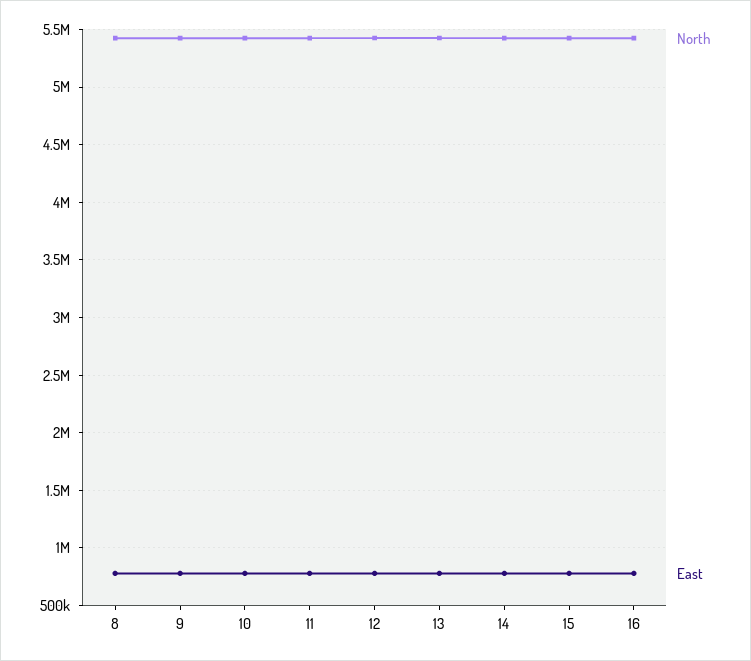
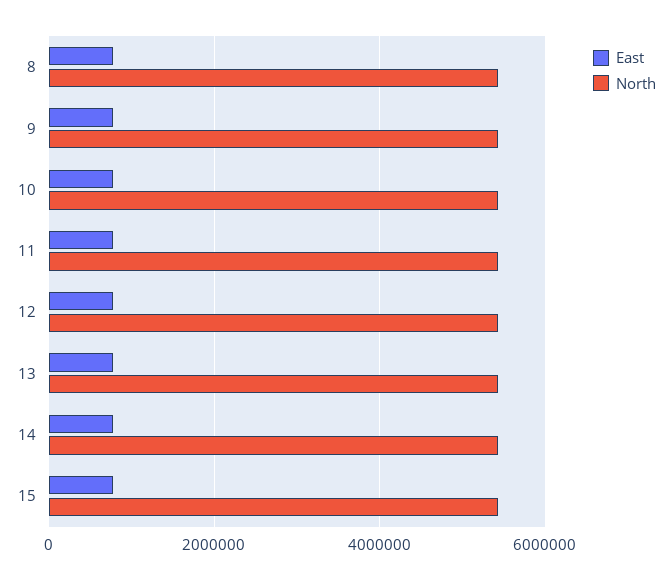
  {
    "North": {
      "8": 5400000,
      "9": 5400000,
      "10": 5400000,
      "11": 5400000,
      "12": 5400000,
      "13": 5400000,
      "14": 5400000,
-     "15": 5400000,
+     "15": 5400000
-     "16": 5400000
    },
    "East": {
      "8": 800000,
      "9": 800000,
      "10": 800000,
      "11": 800000,
      "12": 800000,
      "13": 800000,
      "14": 800000,
-     "15": 800000,
+     "15": 800000
-     "16": 800000
    }
  }

